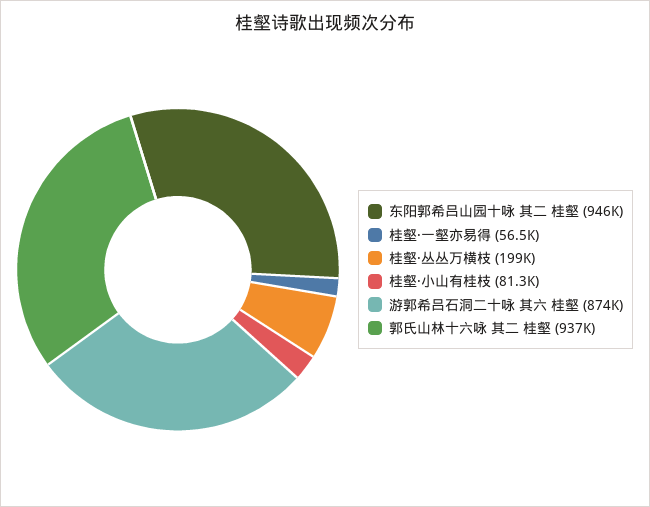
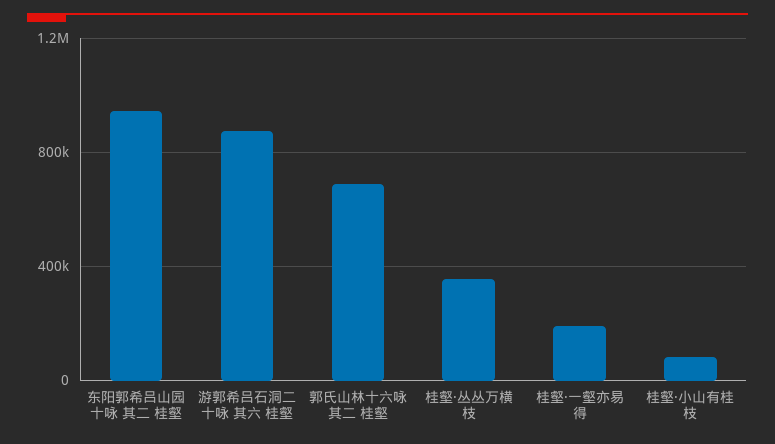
  {
    "东阳郭希吕山园十咏 其二 桂壑": 946000,
-   "桂壑·一壑亦易得": 56500,
+   "桂壑·一壑亦易得": 200000,
-   "桂壑·丛丛万横枝": 199000,
+   "桂壑·丛丛万横枝": 350000,
    "桂壑·小山有桂枝": 81300,
    "游郭希吕石洞二十咏 其六 桂壑": 874000,
-   "郭氏山林十六咏 其二 桂壑": 937000
+   "郭氏山林十六咏 其二 桂壑": 700000
  }

